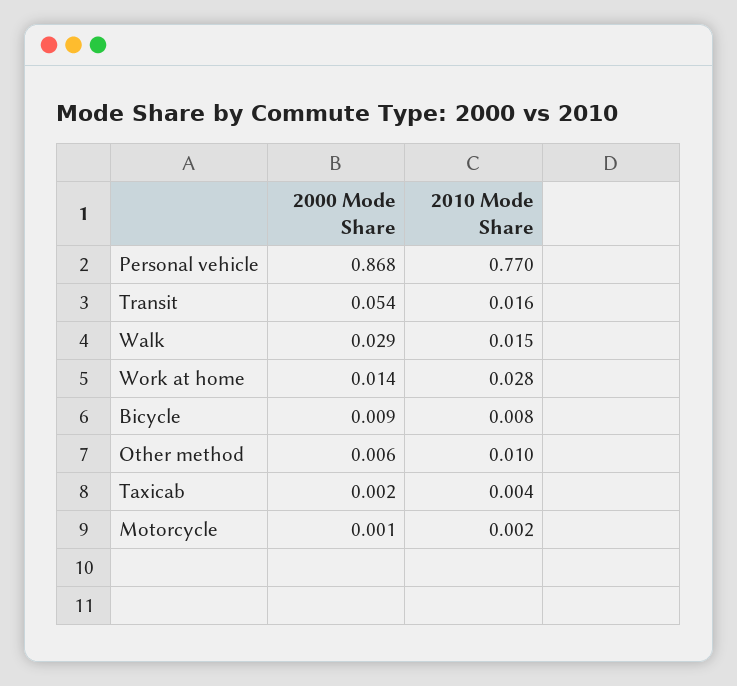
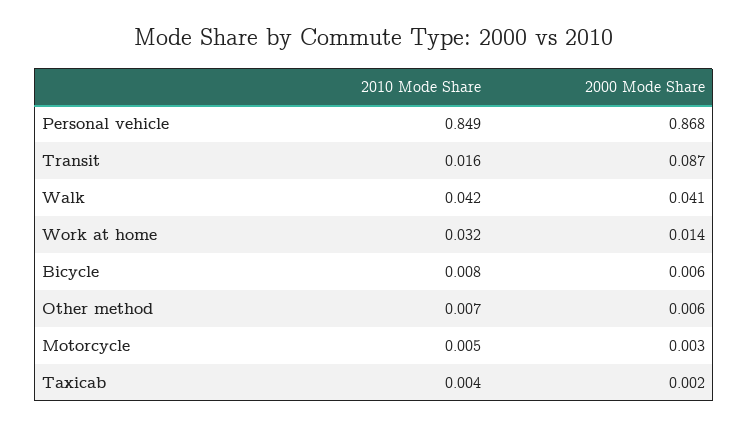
  {
    "2000 Mode Share": {
      "Personal vehicle": 0.868,
-     "Transit": 0.054,
+     "Transit": 0.087,
-     "Walk": 0.029,
+     "Walk": 0.041,
      "Work at home": 0.014,
-     "Bicycle": 0.009,
+     "Bicycle": 0.006,
      "Other method": 0.006,
      "Taxicab": 0.002,
-     "Motorcycle": 0.001
+     "Motorcycle": 0.003
    },
    "2010 Mode Share": {
-     "Personal vehicle": 0.77,
+     "Personal vehicle": 0.849,
      "Transit": 0.016,
-     "Walk": 0.015,
+     "Walk": 0.042,
-     "Work at home": 0.028,
+     "Work at home": 0.032,
      "Bicycle": 0.008,
-     "Other method": 0.01,
+     "Other method": 0.007,
      "Taxicab": 0.004,
-     "Motorcycle": 0.002
+     "Motorcycle": 0.005
    }
  }

